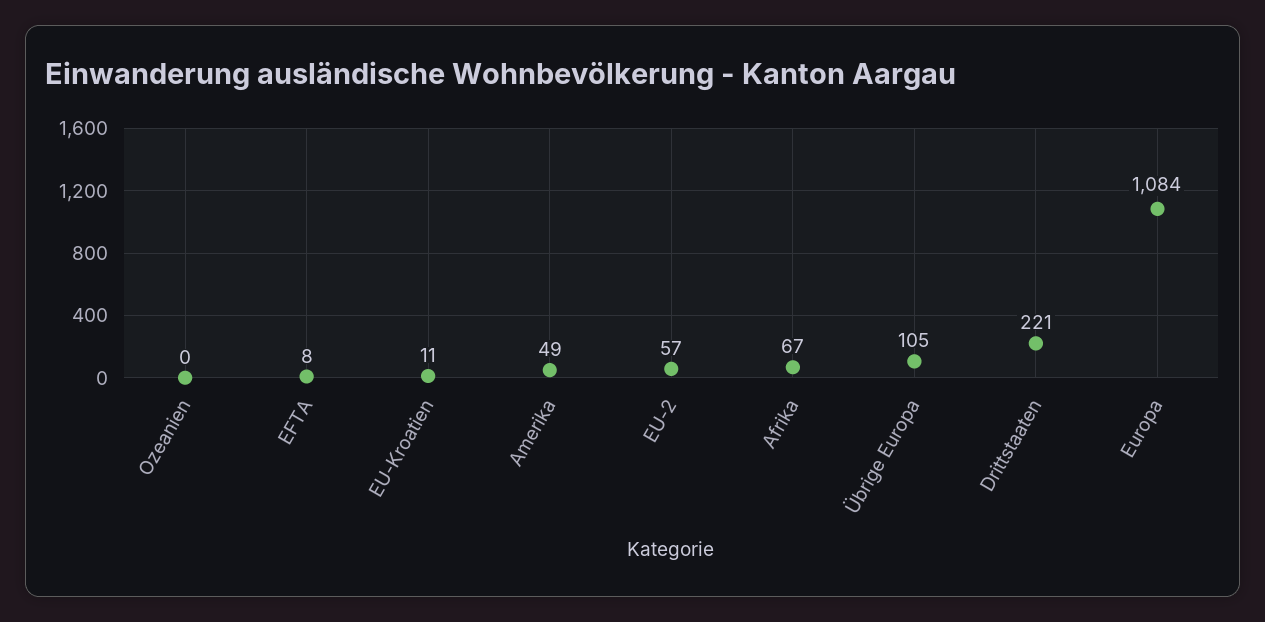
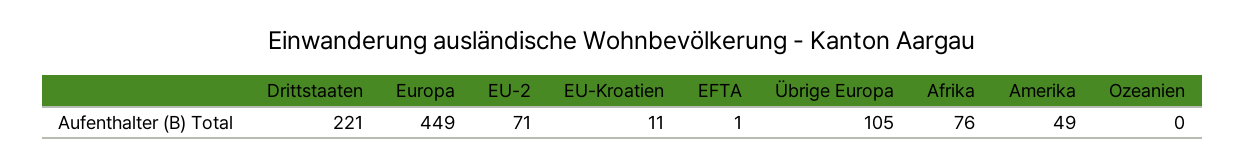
  {
    "Ozeanien": 0,
-   "EFTA": 8,
+   "EFTA": 1,
    "EU-Kroatien": 11,
    "Amerika": 49,
-   "EU-2": 57,
+   "EU-2": 71,
-   "Afrika": 67,
+   "Afrika": 76,
    "Übrige Europa": 105,
    "Drittstaaten": 221,
-   "Europa": 1084
+   "Europa": 449
  }

